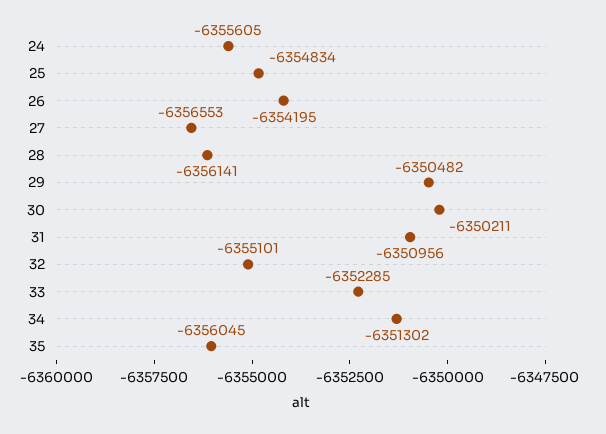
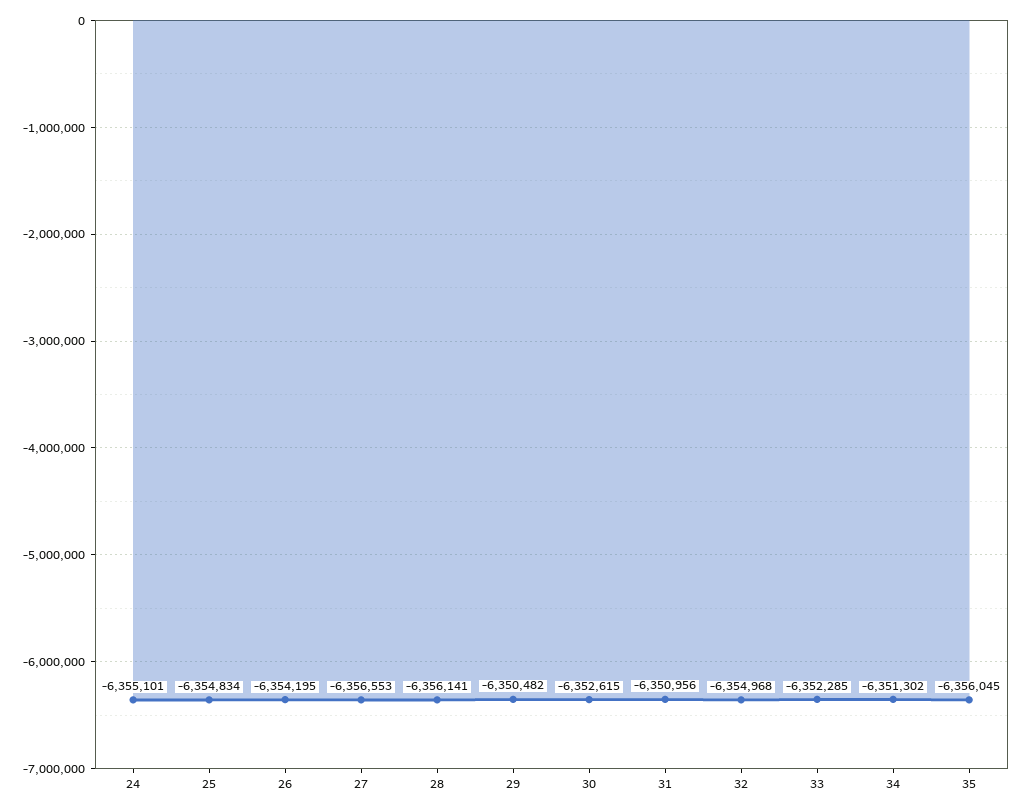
  {
-   "24": -6355605,
+   "24": -6355101,
    "25": -6354834,
    "26": -6354195,
    "27": -6356553,
    "28": -6356141,
    "29": -6350482,
-   "30": -6350211,
+   "30": -6352615,
    "31": -6350956,
-   "32": -6355101,
+   "32": -6354968,
    "33": -6352285,
    "34": -6351302,
    "35": -6356045
  }

